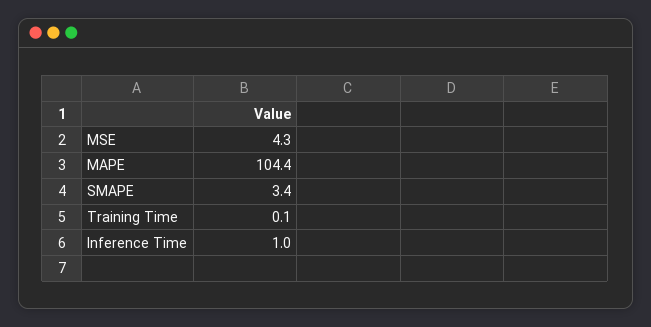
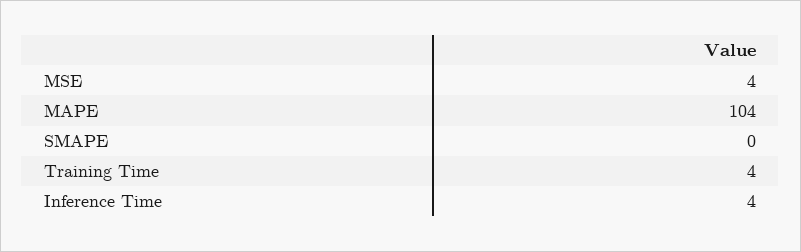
  {
    "MSE": 4.3,
    "MAPE": 104.4,
-   "SMAPE": 3.4,
+   "SMAPE": 0,
-   "Training Time": 0.1,
+   "Training Time": 4,
-   "Inference Time": 1
+   "Inference Time": 4
  }

